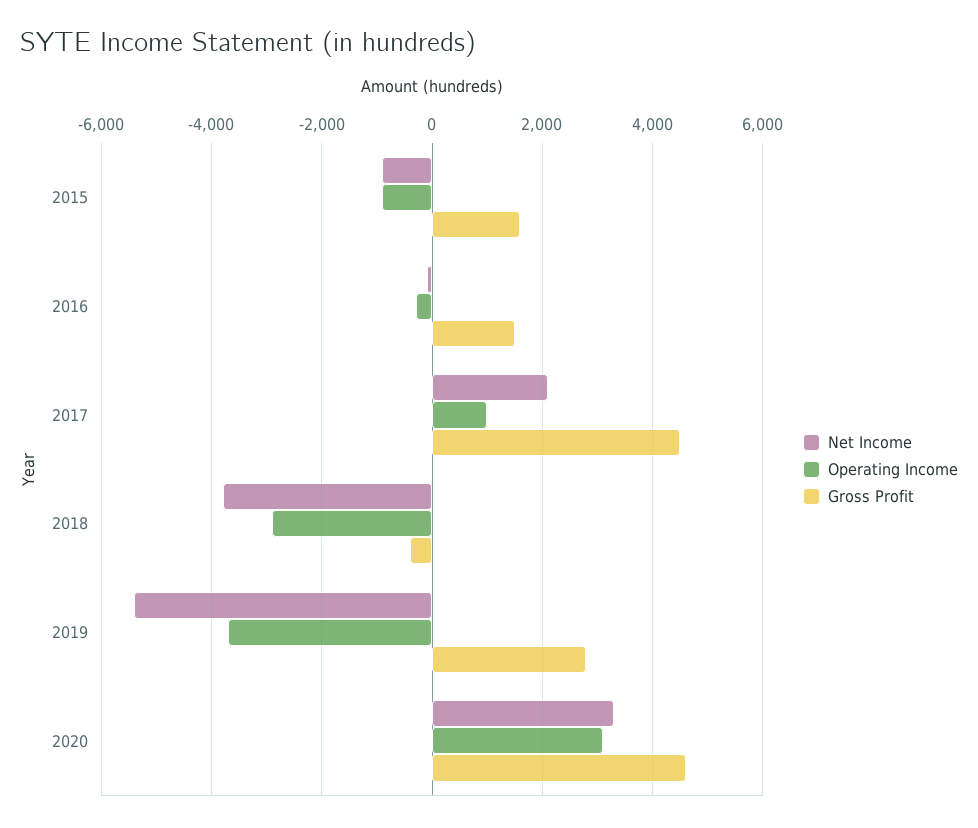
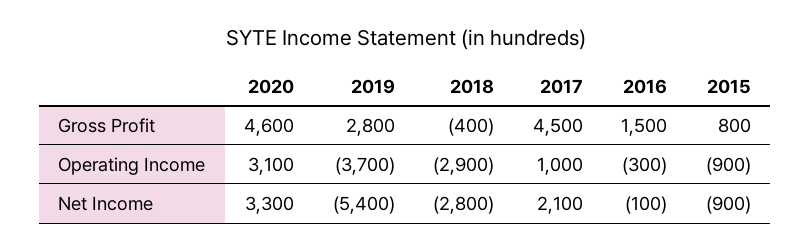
  {
    "Net Income": {
      "2015": -900,
      "2016": -100,
      "2017": 2100,
-     "2018": -3800,
+     "2018": -2800,
      "2019": -5400,
      "2020": 3300
    },
    "Operating Income": {
      "2015": -900,
      "2016": -300,
      "2017": 1000,
      "2018": -2900,
      "2019": -3700,
      "2020": 3100
    },
    "Gross Profit": {
-     "2015": 1600,
+     "2015": 800,
      "2016": 1500,
      "2017": 4500,
      "2018": -400,
      "2019": 2800,
      "2020": 4600
    }
  }

